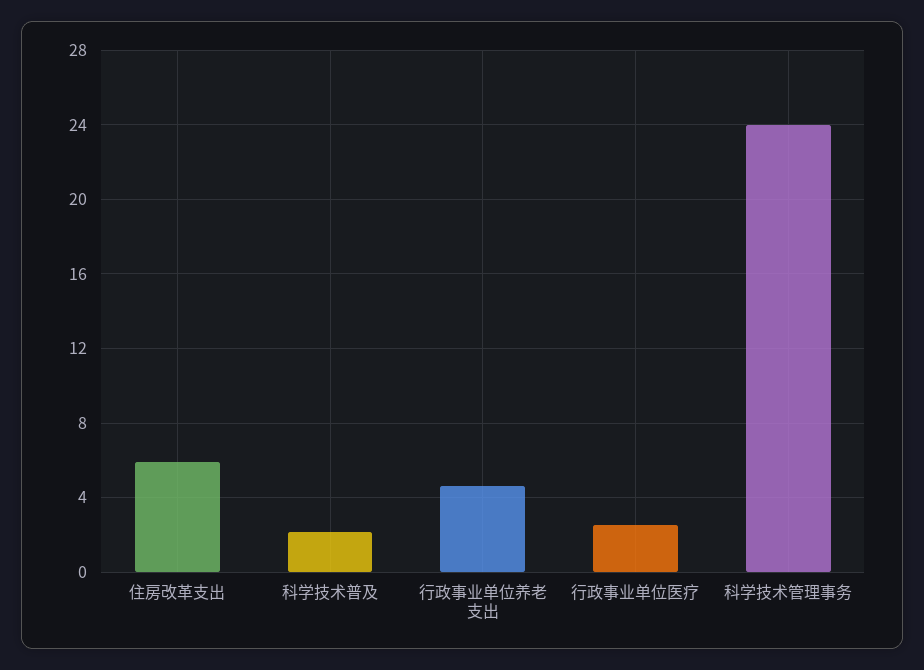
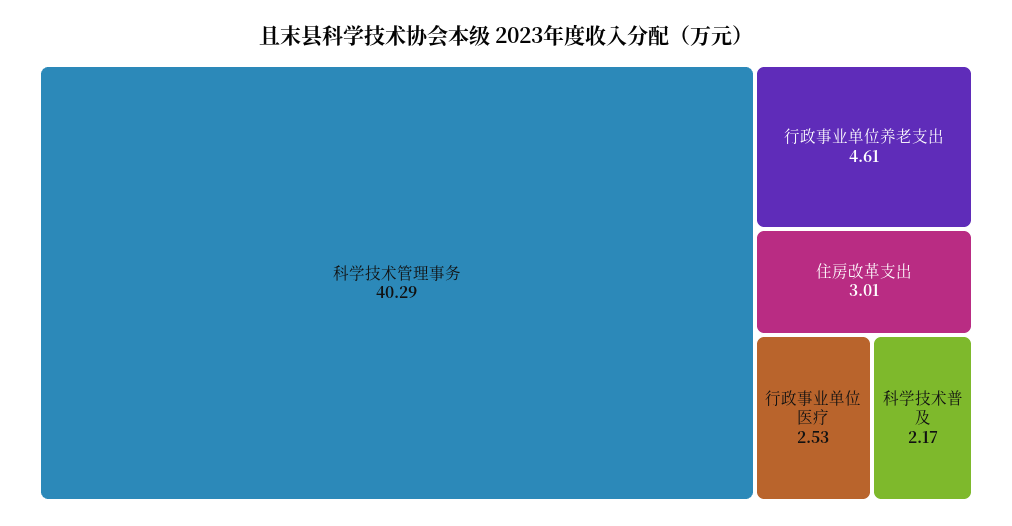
  {
-   "住房改革支出": 6,
+   "住房改革支出": 3.01,
    "科学技术普及": 2.17,
    "行政事业单位养老支出": 4.61,
    "行政事业单位医疗": 2.53,
-   "科学技术管理事务": 24
+   "科学技术管理事务": 40.29
  }

